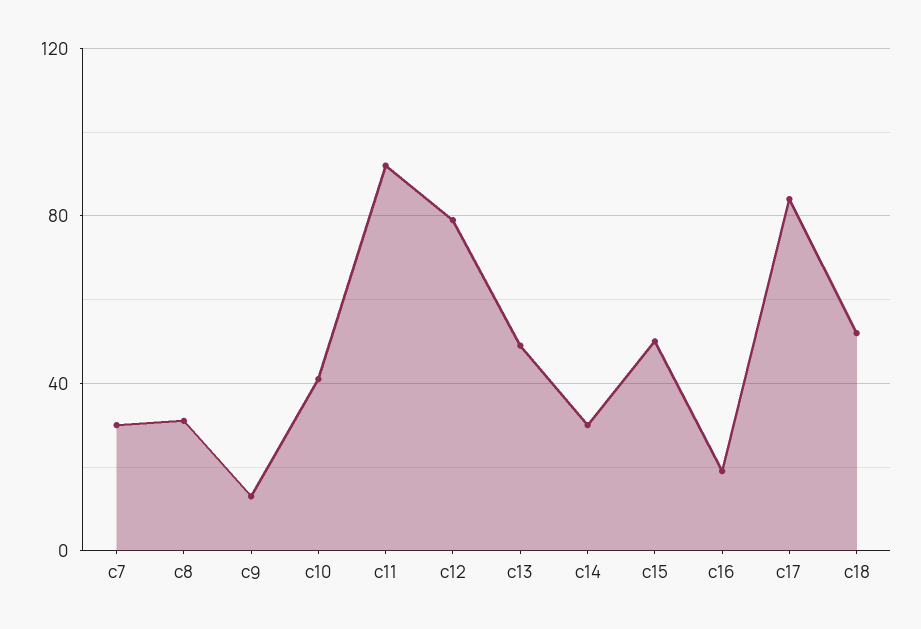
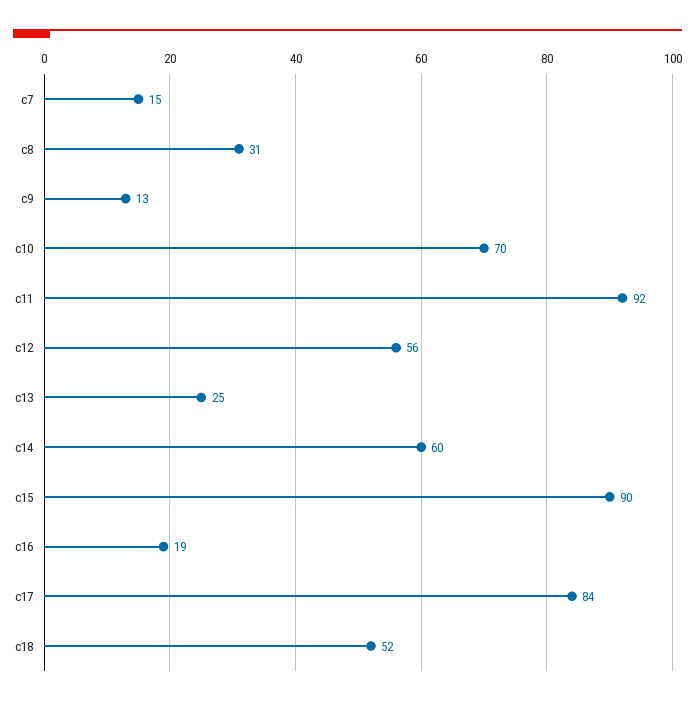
  {
-   "c7": 30,
+   "c7": 15,
    "c8": 31,
    "c9": 13,
-   "c10": 40,
+   "c10": 70,
    "c11": 92,
-   "c12": 80,
+   "c12": 56,
-   "c13": 50,
+   "c13": 25,
-   "c14": 30,
+   "c14": 60,
-   "c15": 50,
+   "c15": 90,
    "c16": 19,
    "c17": 84,
    "c18": 52
  }

